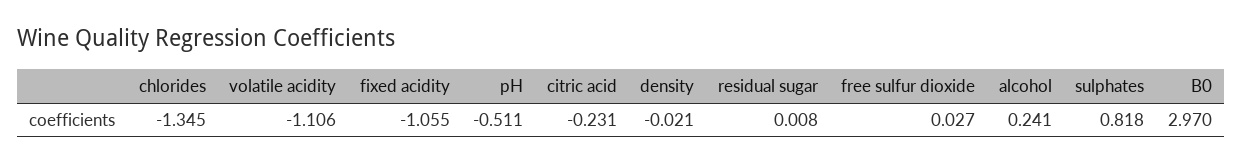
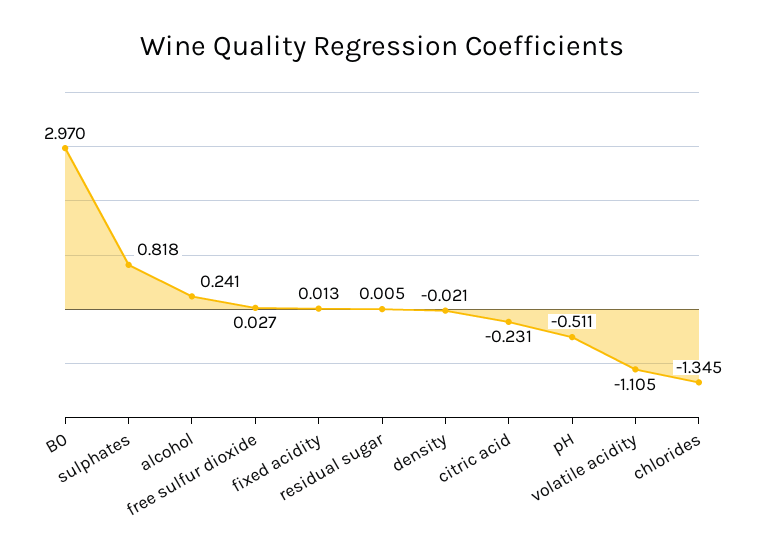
  {
    "chlorides": -1.345,
-   "volatile acidity": -1.106,
+   "volatile acidity": -1.105,
-   "fixed acidity": -1.055,
+   "fixed acidity": 0.013,
    "pH": -0.511,
    "citric acid": -0.231,
    "density": -0.021,
-   "residual sugar": 0.008,
+   "residual sugar": 0.005,
    "free sulfur dioxide": 0.027,
    "alcohol": 0.241,
    "sulphates": 0.818,
    "B0": 2.97
  }

